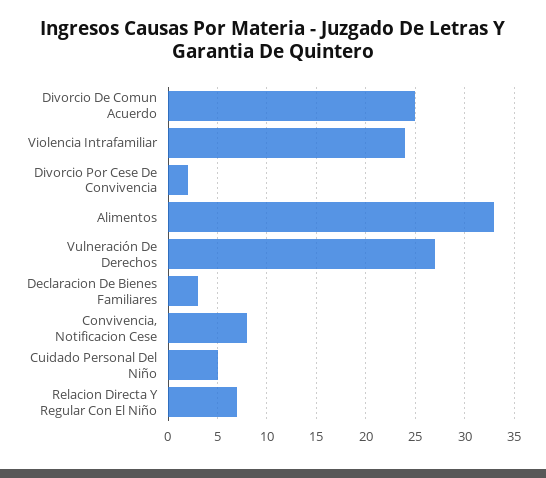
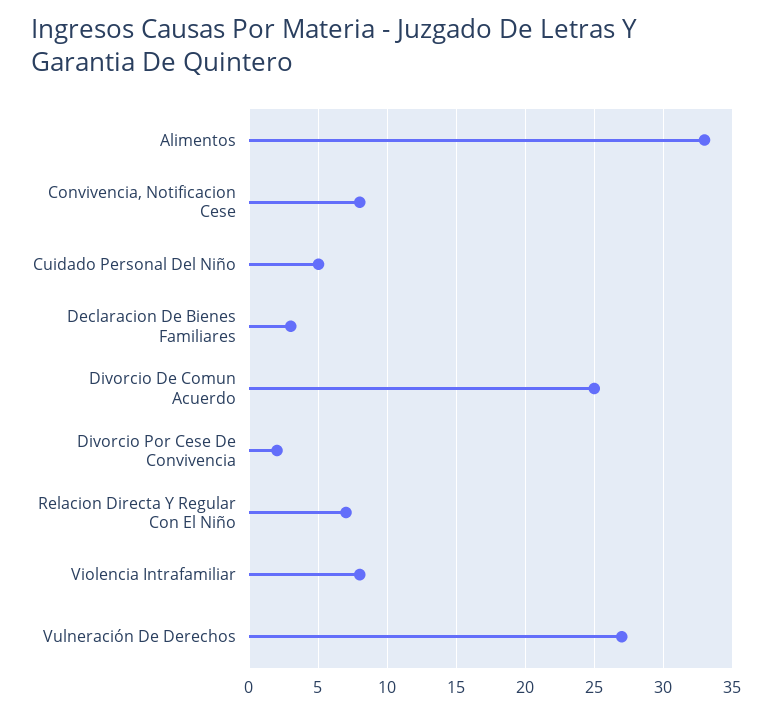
  {
    "Divorcio De Comun Acuerdo": 25,
-   "Violencia Intrafamiliar": 24,
+   "Violencia Intrafamiliar": 8,
    "Divorcio Por Cese De Convivencia": 2,
    "Alimentos": 33,
    "Vulneración De Derechos": 27,
    "Declaracion De Bienes Familiares": 3,
    "Convivencia, Notificacion Cese": 8,
    "Cuidado Personal Del Niño": 5,
    "Relacion Directa Y Regular Con El Niño": 7
  }

